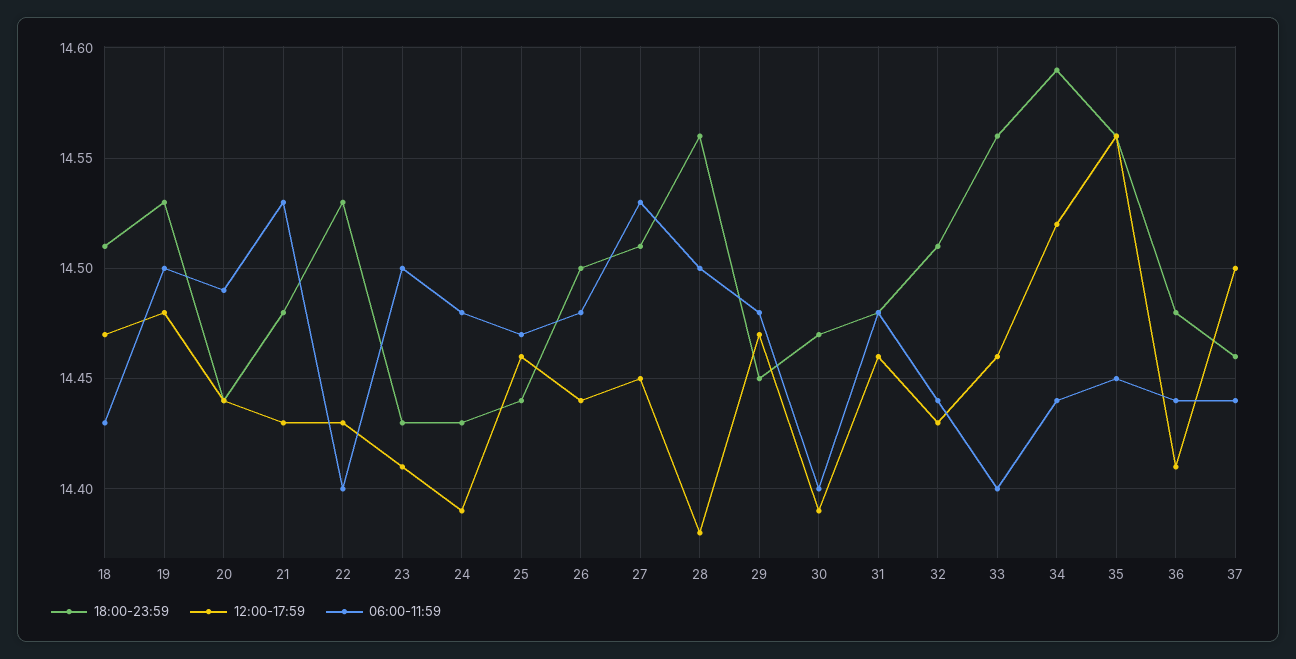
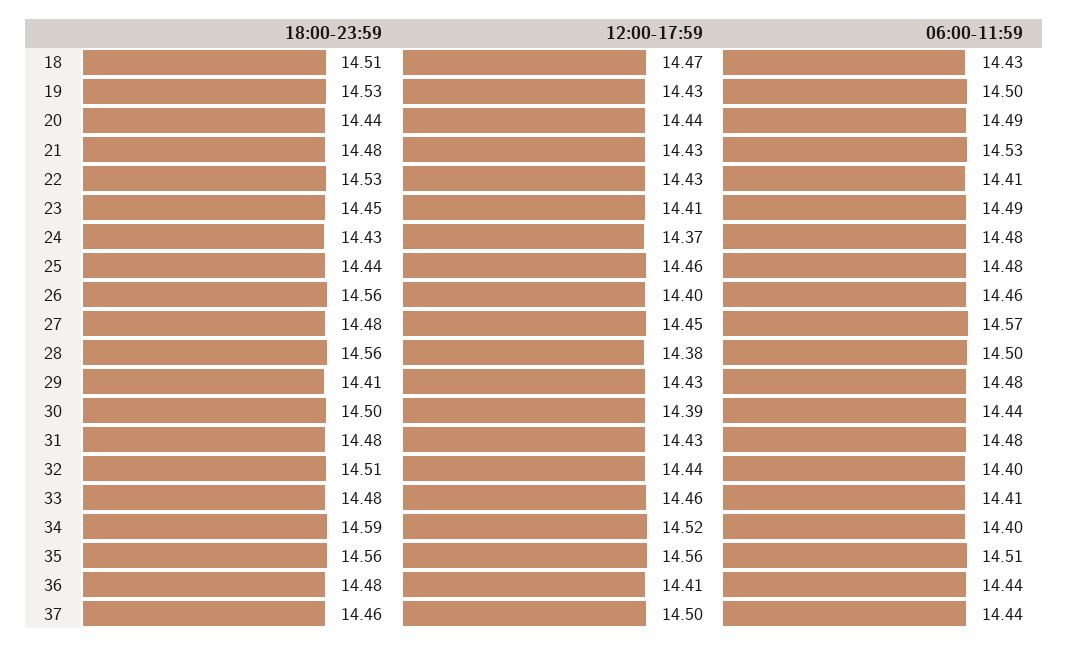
  {
    "18:00-23:59": {
      "18": 14.51,
      "19": 14.53,
      "20": 14.44,
      "21": 14.48,
      "22": 14.53,
-     "23": 14.43,
+     "23": 14.45,
      "24": 14.43,
      "25": 14.44,
-     "26": 14.5,
+     "26": 14.56,
-     "27": 14.51,
+     "27": 14.48,
      "28": 14.56,
-     "29": 14.45,
+     "29": 14.41,
-     "30": 14.47,
+     "30": 14.5,
      "31": 14.48,
      "32": 14.51,
-     "33": 14.56,
+     "33": 14.48,
      "34": 14.59,
      "35": 14.56,
      "36": 14.48,
      "37": 14.46
    },
    "12:00-17:59": {
      "18": 14.47,
-     "19": 14.48,
+     "19": 14.43,
      "20": 14.44,
      "21": 14.43,
      "22": 14.43,
      "23": 14.41,
-     "24": 14.39,
+     "24": 14.37,
      "25": 14.46,
-     "26": 14.44,
+     "26": 14.4,
      "27": 14.45,
      "28": 14.38,
-     "29": 14.47,
+     "29": 14.43,
      "30": 14.39,
-     "31": 14.46,
+     "31": 14.43,
-     "32": 14.43,
+     "32": 14.44,
      "33": 14.46,
      "34": 14.52,
      "35": 14.56,
      "36": 14.41,
      "37": 14.5
    },
    "06:00-11:59": {
      "18": 14.43,
      "19": 14.5,
      "20": 14.49,
      "21": 14.53,
-     "22": 14.4,
+     "22": 14.41,
-     "23": 14.5,
+     "23": 14.49,
      "24": 14.48,
-     "25": 14.47,
+     "25": 14.48,
-     "26": 14.48,
+     "26": 14.46,
-     "27": 14.53,
+     "27": 14.57,
      "28": 14.5,
      "29": 14.48,
-     "30": 14.4,
+     "30": 14.44,
      "31": 14.48,
-     "32": 14.44,
+     "32": 14.4,
-     "33": 14.4,
+     "33": 14.41,
-     "34": 14.44,
+     "34": 14.4,
-     "35": 14.45,
+     "35": 14.51,
      "36": 14.44,
      "37": 14.44
    }
  }

